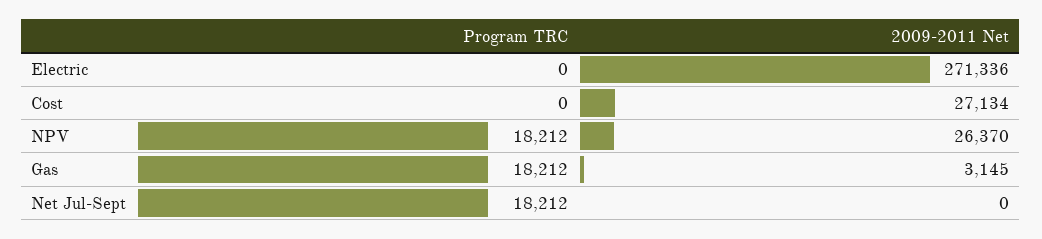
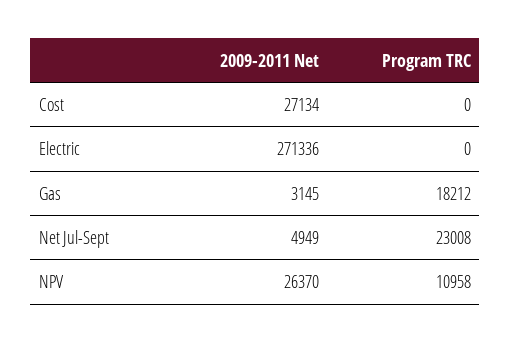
  {
    "Program TRC": {
      "Electric": 0,
      "Cost": 0,
-     "NPV": 18212,
+     "NPV": 10958,
      "Gas": 18212,
-     "Net Jul-Sept": 18212
+     "Net Jul-Sept": 23008
    },
    "2009-2011 Net": {
      "Electric": 271336,
      "Cost": 27134,
      "NPV": 26370,
      "Gas": 3145,
-     "Net Jul-Sept": 0
+     "Net Jul-Sept": 4949
    }
  }

